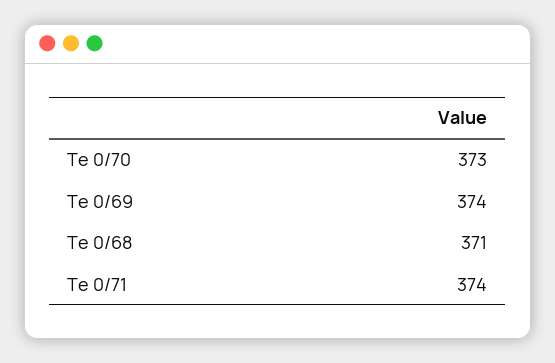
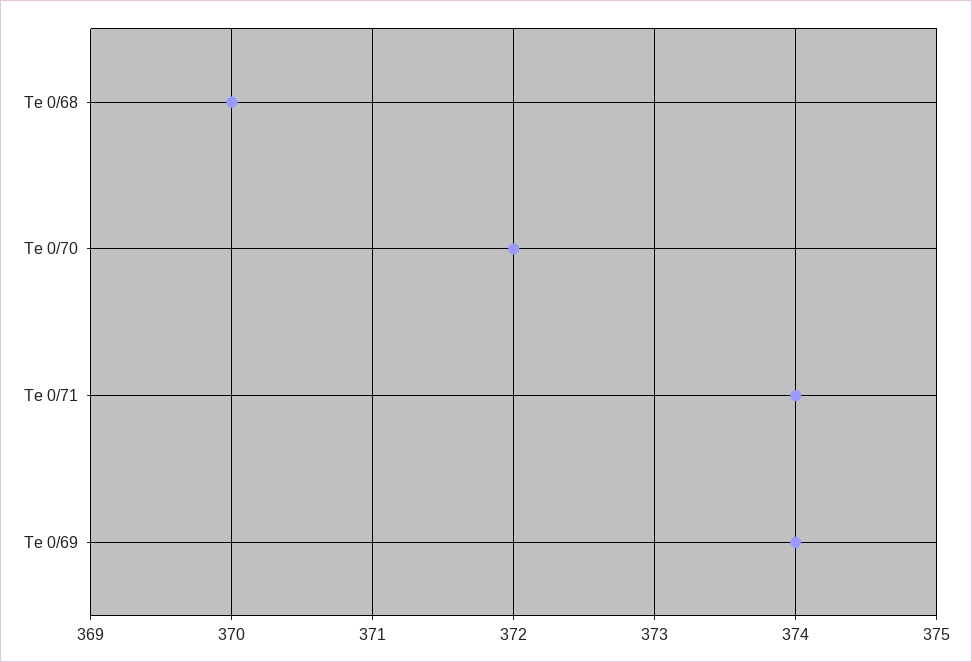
  {
-   "Te 0/70": 373,
+   "Te 0/70": 372,
    "Te 0/69": 374,
-   "Te 0/68": 371,
+   "Te 0/68": 370,
    "Te 0/71": 374
  }

